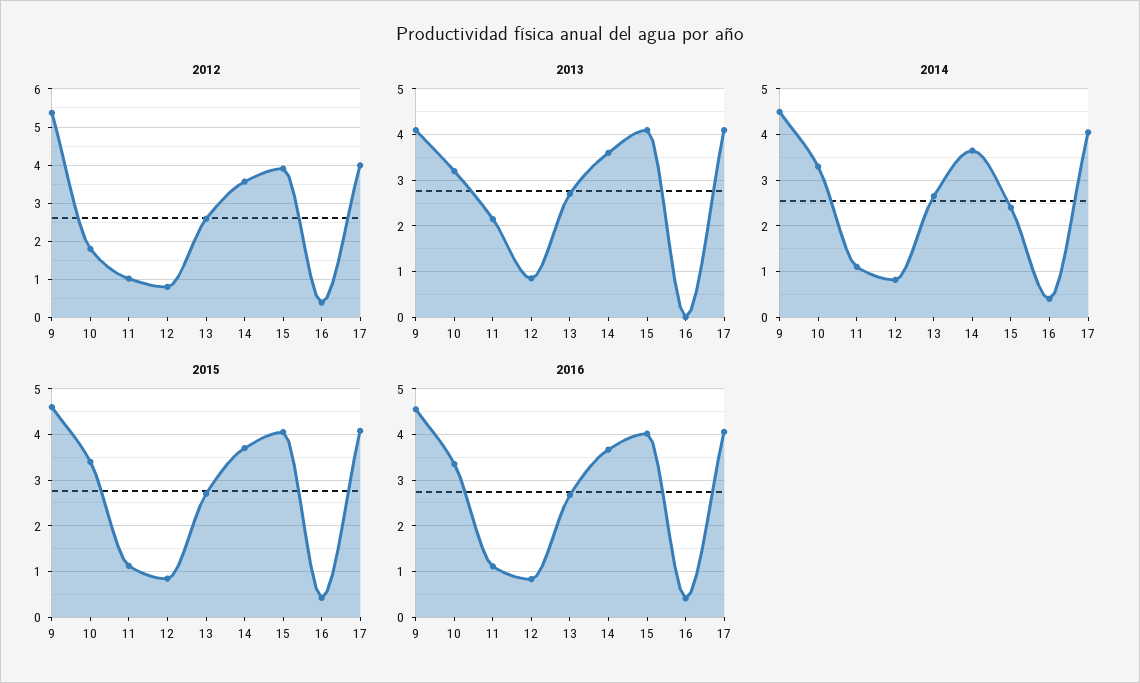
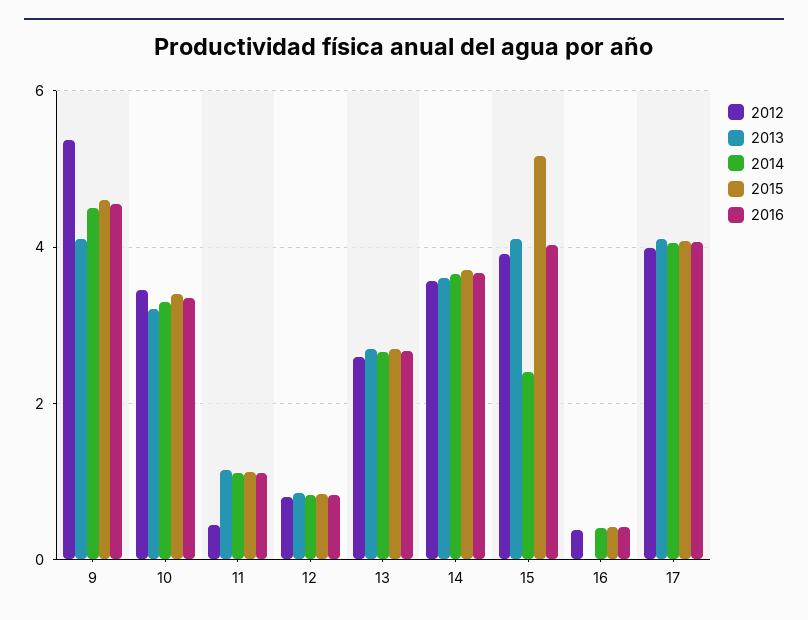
  {
    "2012": {
      "9": 5.4,
-     "10": 1.8,
+     "10": 3.4,
-     "11": 1,
+     "11": 0.4,
      "12": 0.8,
      "13": 2.6,
      "14": 3.6,
      "15": 4,
      "16": 0.4,
      "17": 4
    },
    "2013": {
      "9": 4.2,
      "10": 3.2,
-     "11": 2.2,
+     "11": 1.2,
      "12": 0.8,
      "13": 2.8,
      "14": 3.6,
      "15": 4.2,
      "16": 0,
      "17": 4.2
    },
    "2014": {
      "9": 4.6,
      "10": 3.4,
      "11": 1.2,
      "12": 0.8,
      "13": 2.6,
      "14": 3.6,
      "15": 2.4,
      "16": 0.4,
      "17": 4
    },
    "2015": {
      "9": 4.6,
      "10": 3.4,
      "11": 1.2,
      "12": 0.8,
      "13": 2.8,
      "14": 3.8,
-     "15": 4,
+     "15": 5.2,
      "16": 0.4,
      "17": 4
    },
    "2016": {
      "9": 4.6,
      "10": 3.4,
      "11": 1.2,
      "12": 0.8,
      "13": 2.6,
      "14": 3.6,
      "15": 4,
      "16": 0.4,
      "17": 4
    }
  }

